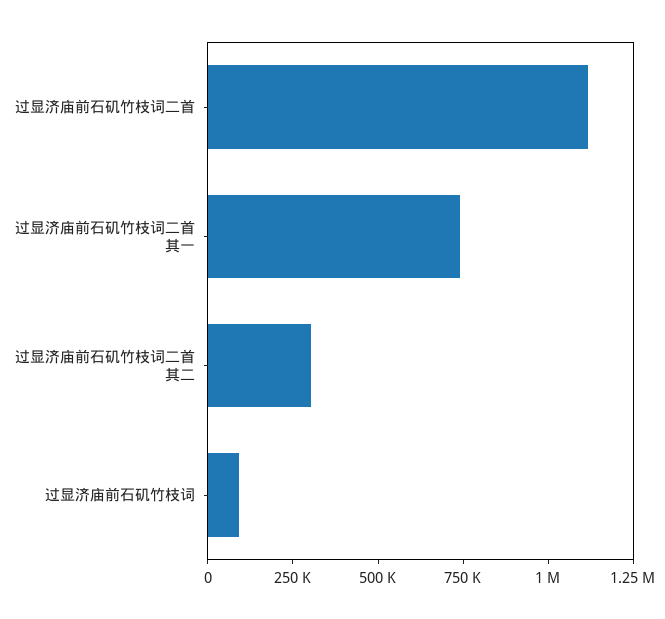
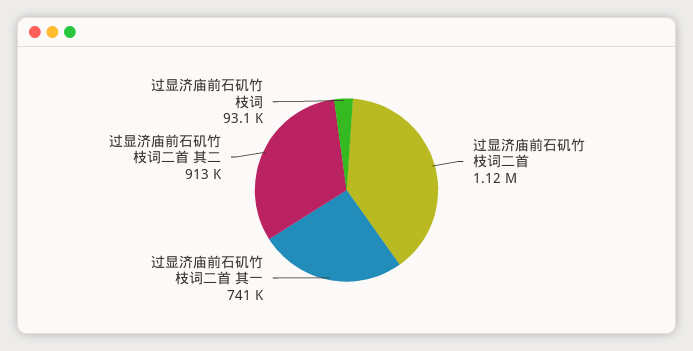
  {
    "过显济庙前石矶竹枝词二首": 1120000,
    "过显济庙前石矶竹枝词二首 其一": 741000,
-   "过显济庙前石矶竹枝词二首 其二": 300000,
+   "过显济庙前石矶竹枝词二首 其二": 913000,
    "过显济庙前石矶竹枝词": 93100
  }

